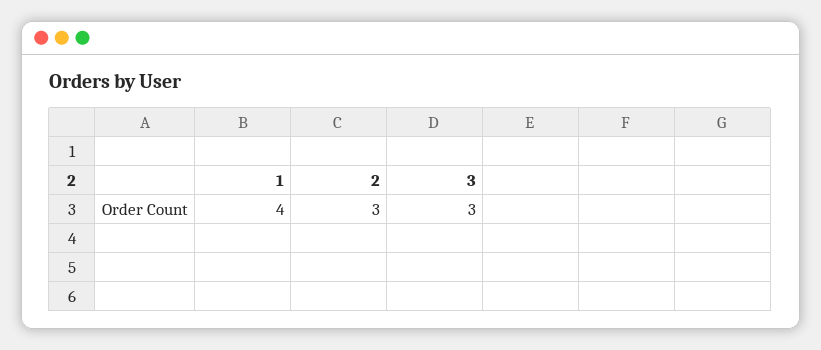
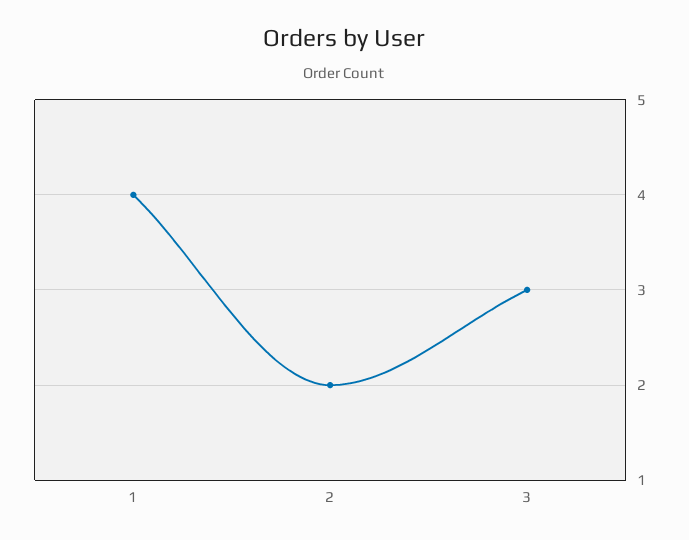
  {
    "1": 4,
-   "2": 3,
+   "2": 2,
    "3": 3
  }

